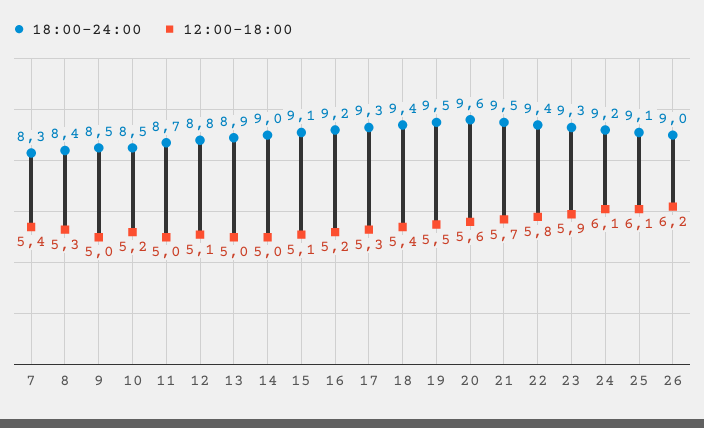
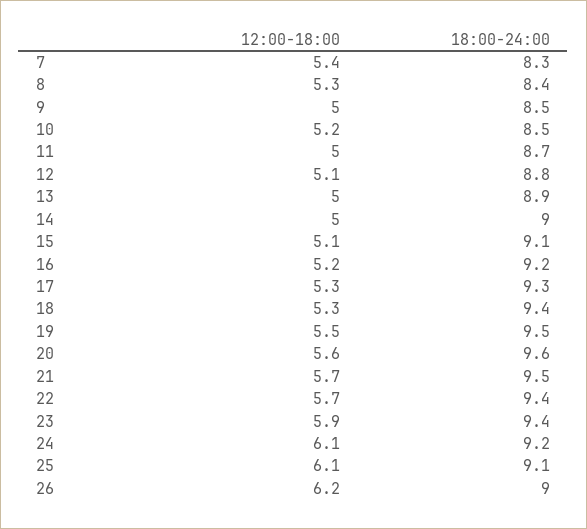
  {
    "18:00-24:00": {
      "7": 8.3,
      "8": 8.4,
      "9": 8.5,
      "10": 8.5,
      "11": 8.7,
      "12": 8.8,
      "13": 8.9,
      "14": 9,
      "15": 9.1,
      "16": 9.2,
      "17": 9.3,
      "18": 9.4,
      "19": 9.5,
      "20": 9.6,
      "21": 9.5,
      "22": 9.4,
-     "23": 9.3,
+     "23": 9.4,
      "24": 9.2,
      "25": 9.1,
      "26": 9
    },
    "12:00-18:00": {
      "7": 5.4,
      "8": 5.3,
      "9": 5,
      "10": 5.2,
      "11": 5,
      "12": 5.1,
      "13": 5,
      "14": 5,
      "15": 5.1,
      "16": 5.2,
      "17": 5.3,
-     "18": 5.4,
+     "18": 5.3,
      "19": 5.5,
      "20": 5.6,
      "21": 5.7,
-     "22": 5.8,
+     "22": 5.7,
      "23": 5.9,
      "24": 6.1,
      "25": 6.1,
      "26": 6.2
    }
  }

